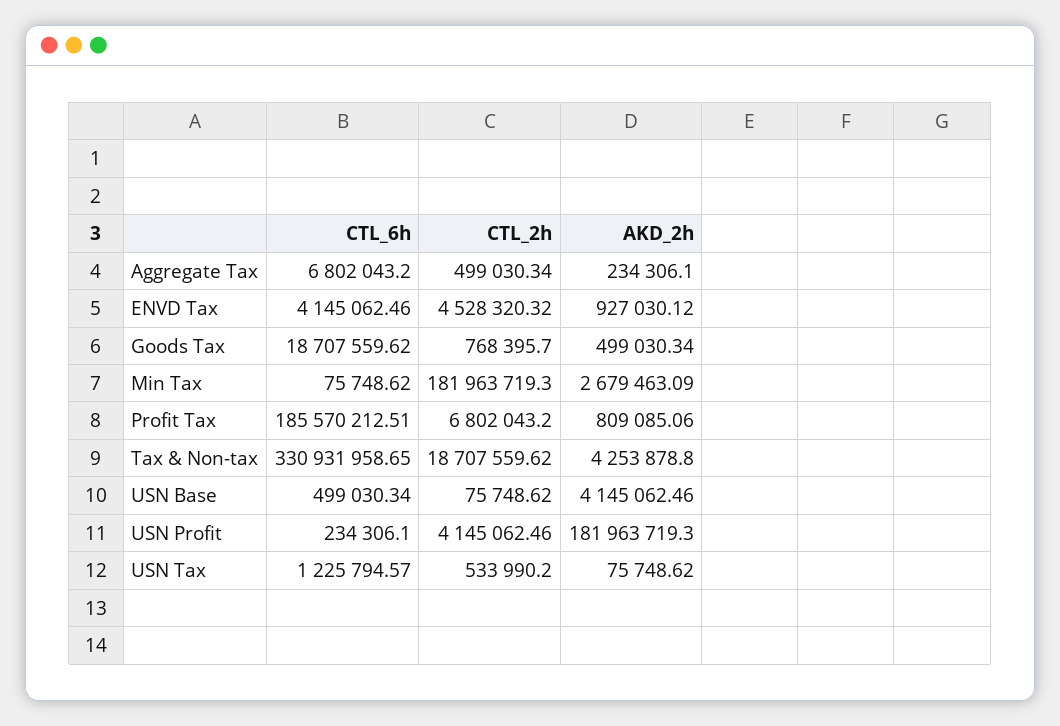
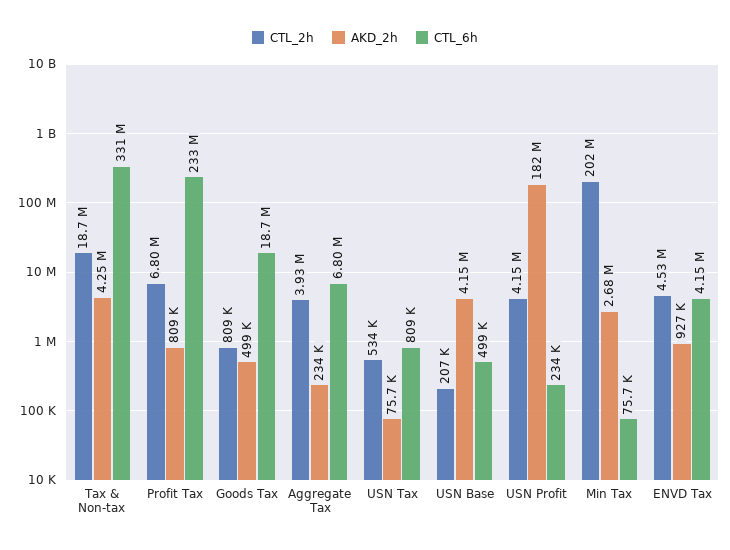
  {
    "CTL_6h": {
      "Aggregate Tax": 6802043.2,
      "ENVD Tax": 4145062.46,
      "Goods Tax": 18707559.62,
      "Min Tax": 75748.62,
-     "Profit Tax": 185570212.51,
+     "Profit Tax": 233000000,
      "Tax & Non-tax": 330931958.65,
      "USN Base": 499030.34,
      "USN Profit": 234306.1,
-     "USN Tax": 1225794.57
+     "USN Tax": 809000
    },
    "CTL_2h": {
-     "Aggregate Tax": 499030.34,
+     "Aggregate Tax": 3930000,
      "ENVD Tax": 4528320.32,
-     "Goods Tax": 768395.7,
+     "Goods Tax": 809000,
-     "Min Tax": 181963719.3,
+     "Min Tax": 202000000,
      "Profit Tax": 6802043.2,
      "Tax & Non-tax": 18707559.62,
-     "USN Base": 75748.62,
+     "USN Base": 207000,
      "USN Profit": 4145062.46,
      "USN Tax": 533990.2
    },
    "AKD_2h": {
      "Aggregate Tax": 234306.1,
      "ENVD Tax": 927030.12,
      "Goods Tax": 499030.34,
      "Min Tax": 2679463.09,
      "Profit Tax": 809085.06,
      "Tax & Non-tax": 4253878.8,
      "USN Base": 4145062.46,
      "USN Profit": 181963719.3,
      "USN Tax": 75748.62
    }
  }

